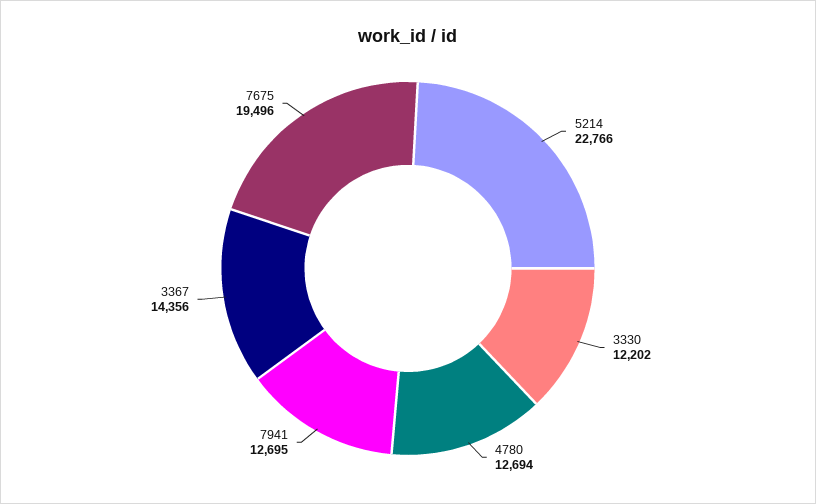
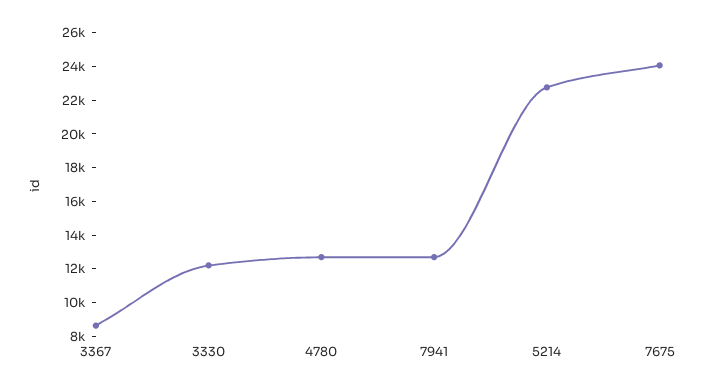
  {
    "5214": 22766,
    "3330": 12202,
    "4780": 12694,
    "7941": 12695,
-   "3367": 14356,
+   "3367": 8500,
-   "7675": 19496
+   "7675": 24000
  }

